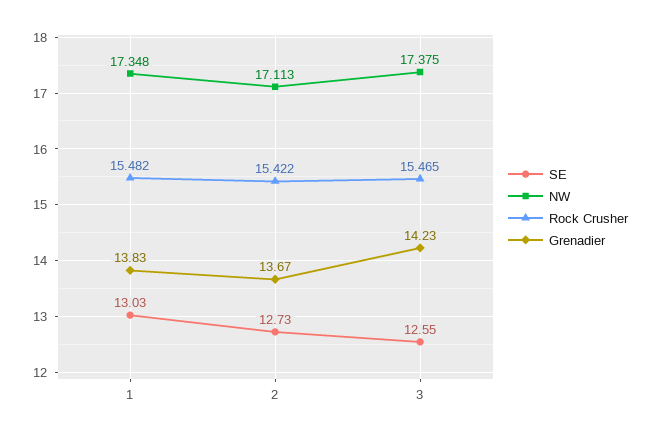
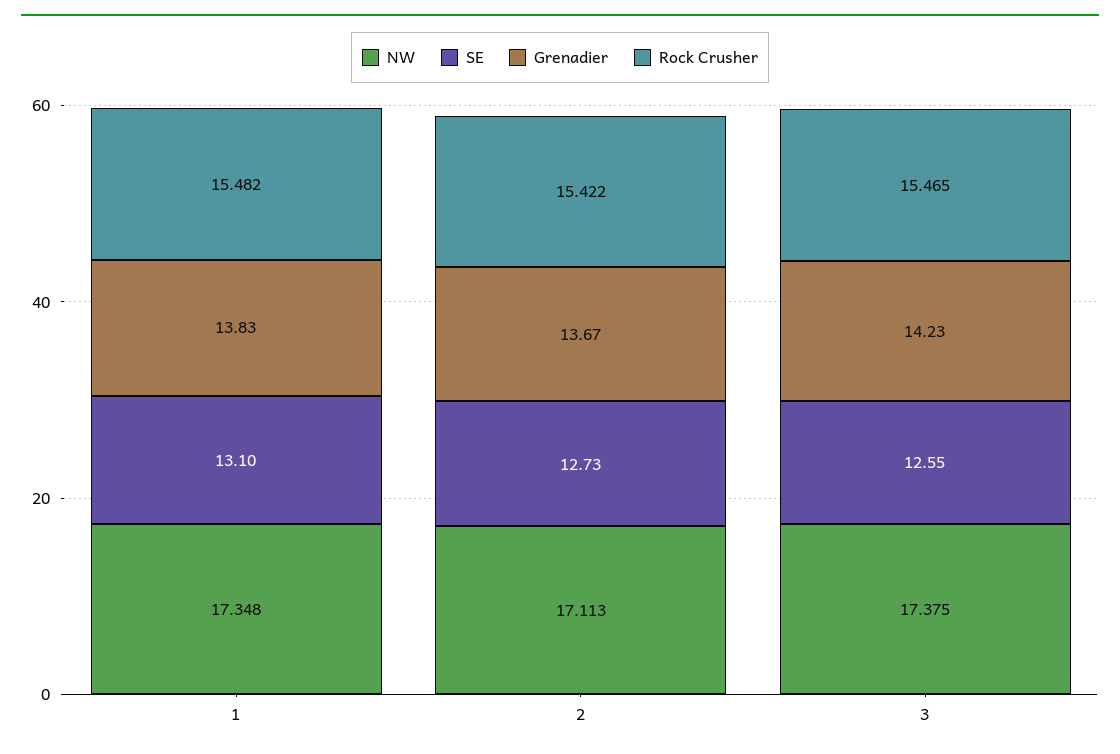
  {
    "SE": {
-     "1": 13.03,
+     "1": 13.1,
      "2": 12.73,
      "3": 12.55
    },
    "NW": {
      "1": 17.348,
      "2": 17.113,
      "3": 17.375
    },
    "Rock Crusher": {
      "1": 15.482,
      "2": 15.422,
      "3": 15.465
    },
    "Grenadier": {
      "1": 13.83,
      "2": 13.67,
      "3": 14.23
    }
  }

